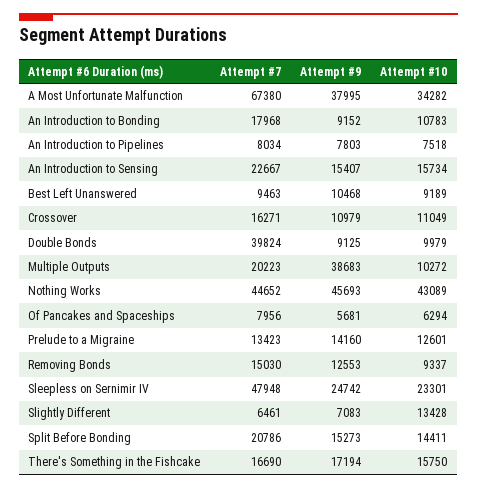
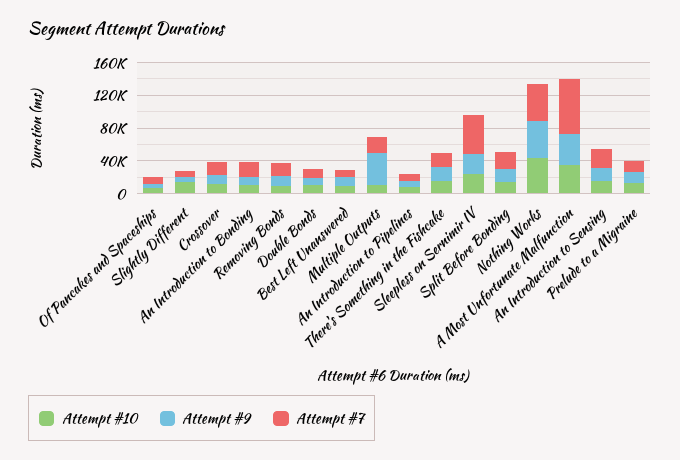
  {
    "Attempt #7": {
      "A Most Unfortunate Malfunction": 67380,
      "An Introduction to Bonding": 17968,
      "An Introduction to Pipelines": 8034,
      "An Introduction to Sensing": 22667,
      "Best Left Unanswered": 9463,
      "Crossover": 16271,
-     "Double Bonds": 39824,
+     "Double Bonds": 10000,
      "Multiple Outputs": 20223,
      "Nothing Works": 44652,
      "Of Pancakes and Spaceships": 7956,
      "Prelude to a Migraine": 13423,
      "Removing Bonds": 15030,
      "Sleepless on Sernimir IV": 47948,
      "Slightly Different": 6461,
      "Split Before Bonding": 20786,
      "There's Something in the Fishcake": 16690
    },
    "Attempt #9": {
      "A Most Unfortunate Malfunction": 37995,
      "An Introduction to Bonding": 9152,
      "An Introduction to Pipelines": 7803,
      "An Introduction to Sensing": 15407,
      "Best Left Unanswered": 10468,
      "Crossover": 10979,
      "Double Bonds": 9125,
      "Multiple Outputs": 38683,
      "Nothing Works": 45693,
      "Of Pancakes and Spaceships": 5681,
      "Prelude to a Migraine": 14160,
      "Removing Bonds": 12553,
      "Sleepless on Sernimir IV": 24742,
      "Slightly Different": 7083,
      "Split Before Bonding": 15273,
      "There's Something in the Fishcake": 17194
    },
    "Attempt #10": {
      "A Most Unfortunate Malfunction": 34282,
      "An Introduction to Bonding": 10783,
      "An Introduction to Pipelines": 7518,
      "An Introduction to Sensing": 15734,
      "Best Left Unanswered": 9189,
      "Crossover": 11049,
      "Double Bonds": 9979,
      "Multiple Outputs": 10272,
      "Nothing Works": 43089,
      "Of Pancakes and Spaceships": 6294,
      "Prelude to a Migraine": 12601,
      "Removing Bonds": 9337,
      "Sleepless on Sernimir IV": 23301,
      "Slightly Different": 13428,
      "Split Before Bonding": 14411,
      "There's Something in the Fishcake": 15750
    }
  }

